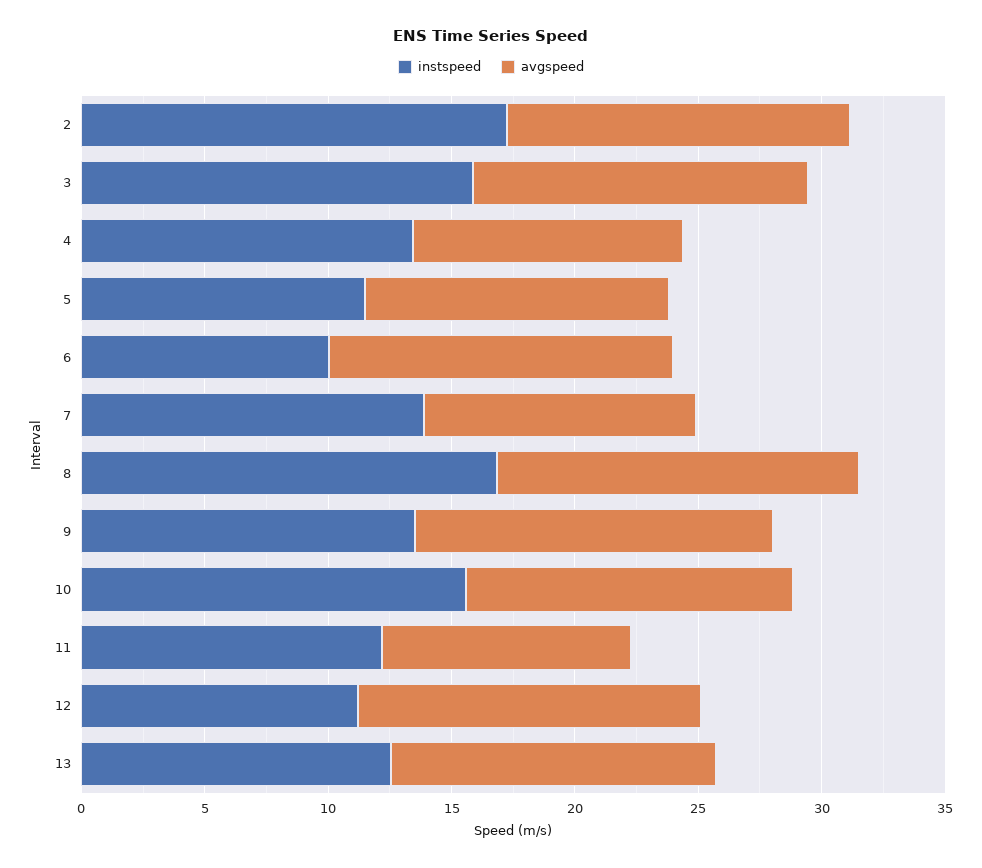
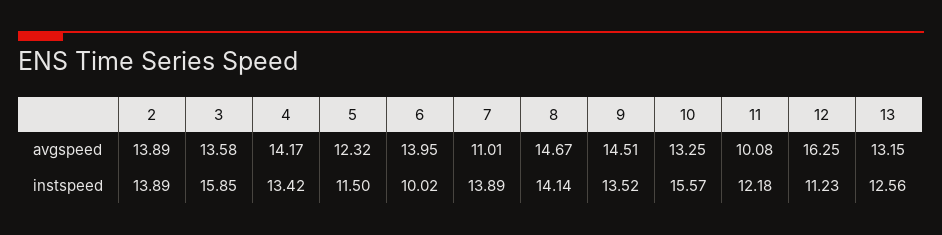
  {
    "instspeed": {
-     "2": 17,
+     "2": 13.89,
      "3": 15.85,
      "4": 13.42,
      "5": 11.5,
      "6": 10.02,
      "7": 13.89,
-     "8": 17,
+     "8": 14.14,
      "9": 13.52,
      "10": 15.57,
      "11": 12.18,
      "12": 11.23,
      "13": 12.56
    },
    "avgspeed": {
      "2": 13.89,
      "3": 13.58,
-     "4": 11,
+     "4": 14.17,
      "5": 12.32,
      "6": 13.95,
      "7": 11.01,
      "8": 14.67,
      "9": 14.51,
      "10": 13.25,
      "11": 10.08,
-     "12": 14,
+     "12": 16.25,
      "13": 13.15
    }
  }

